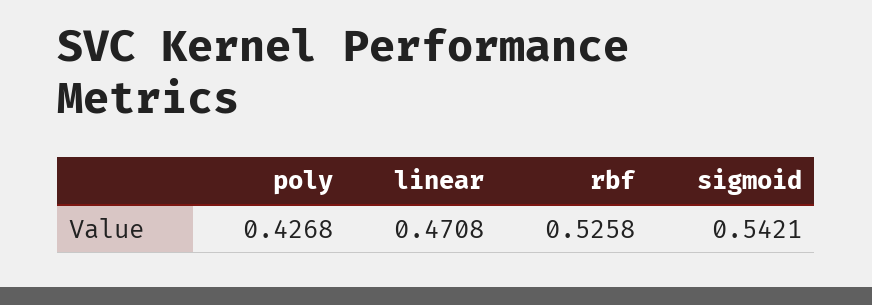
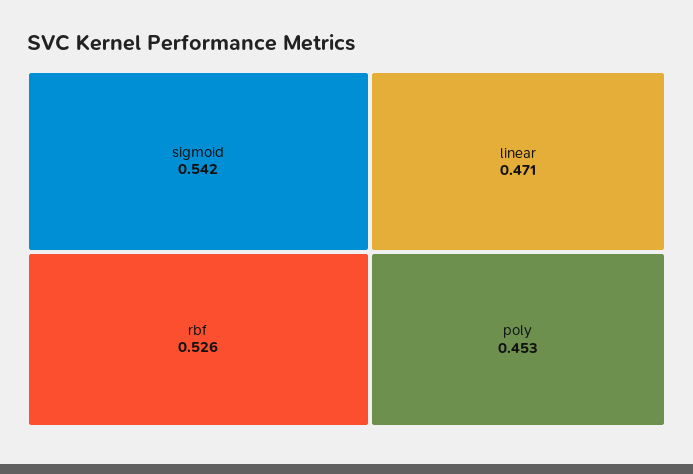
  {
-   "poly": 0.4268,
+   "poly": 0.453,
    "linear": 0.4708,
    "rbf": 0.5258,
    "sigmoid": 0.5421
  }

